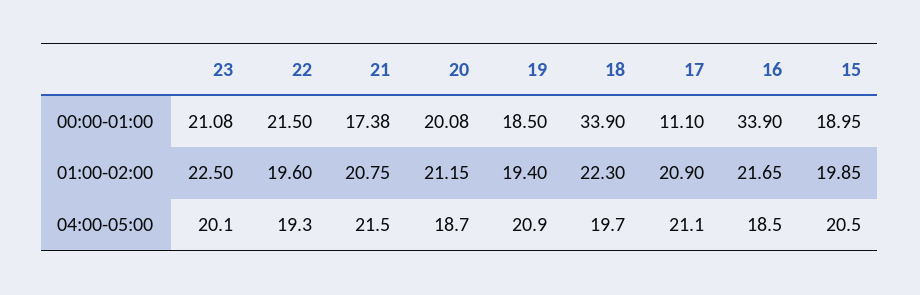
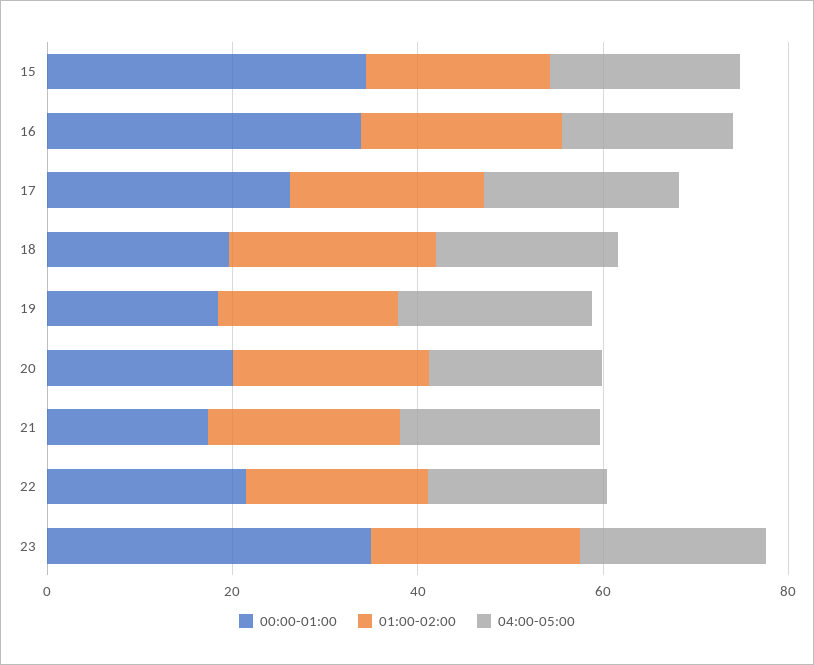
  {
    "00:00-01:00": {
-     "23": 21.08,
+     "23": 35,
      "22": 21.5,
      "21": 17.38,
      "20": 20.08,
      "19": 18.5,
-     "18": 33.9,
+     "18": 20,
-     "17": 11.1,
+     "17": 25,
      "16": 33.9,
-     "15": 18.95
+     "15": 35
    },
    "01:00-02:00": {
      "23": 22.5,
      "22": 19.6,
      "21": 20.75,
      "20": 21.15,
      "19": 19.4,
      "18": 22.3,
      "17": 20.9,
      "16": 21.65,
      "15": 19.85
    },
    "04:00-05:00": {
      "23": 20.1,
      "22": 19.3,
      "21": 21.5,
      "20": 18.7,
      "19": 20.9,
      "18": 19.7,
      "17": 21.1,
      "16": 18.5,
      "15": 20.5
    }
  }

